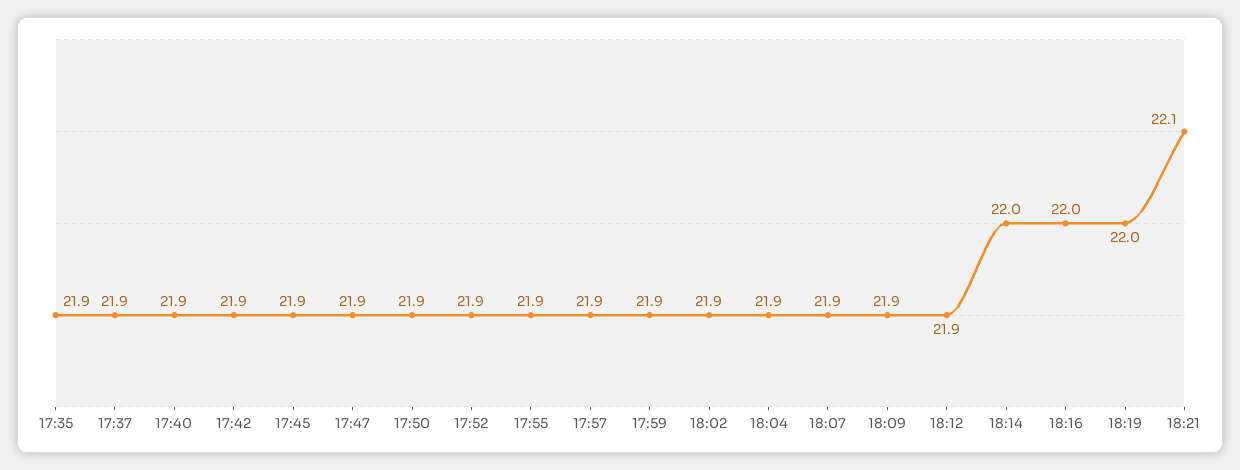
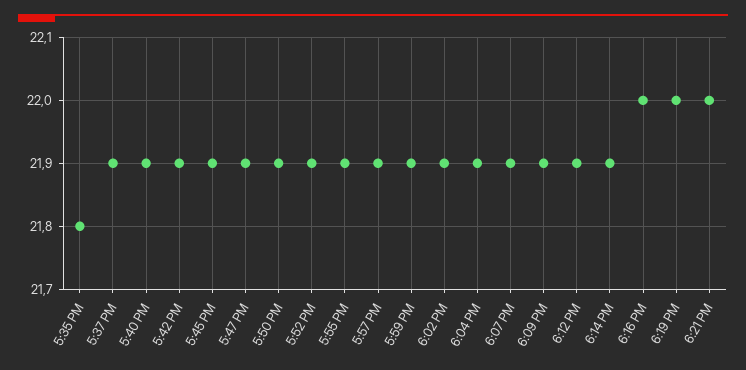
  {
-   "17:35": 21.9,
+   "17:35": 21.8,
    "17:37": 21.9,
    "17:40": 21.9,
    "17:42": 21.9,
    "17:45": 21.9,
    "17:47": 21.9,
    "17:50": 21.9,
    "17:52": 21.9,
    "17:55": 21.9,
    "17:57": 21.9,
    "17:59": 21.9,
    "18:02": 21.9,
    "18:04": 21.9,
    "18:07": 21.9,
    "18:09": 21.9,
    "18:12": 21.9,
-   "18:14": 22,
+   "18:14": 21.9,
    "18:16": 22,
    "18:19": 22,
-   "18:21": 22.1
+   "18:21": 22
  }

